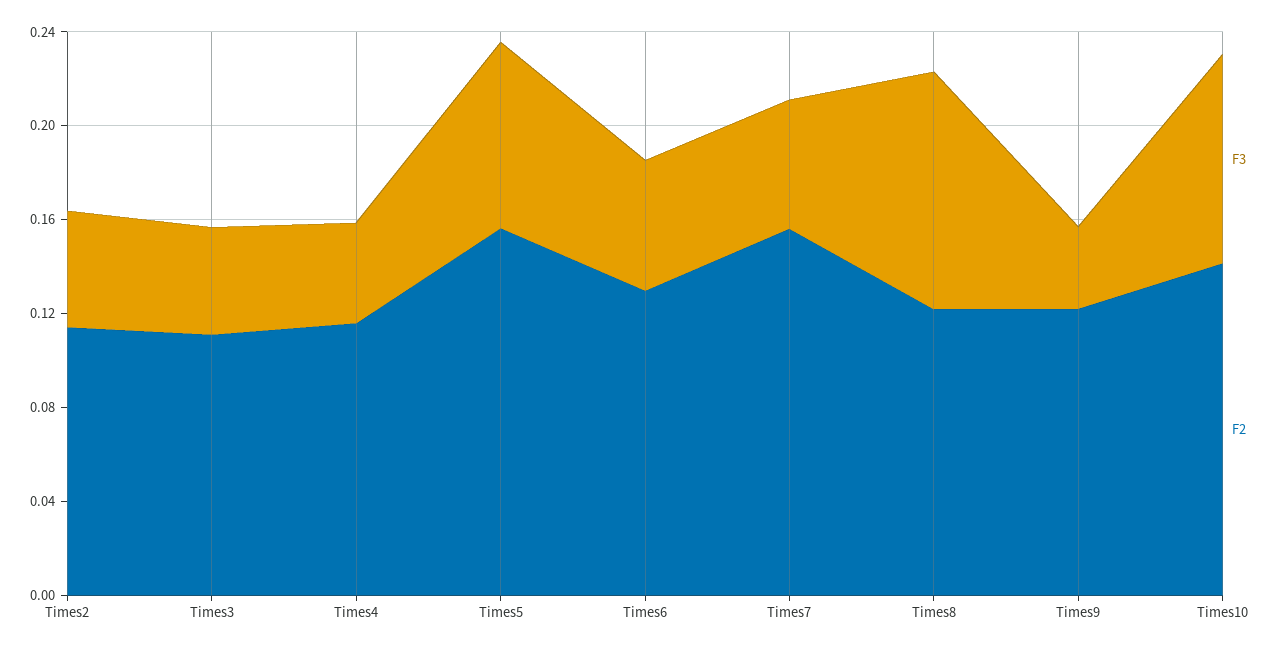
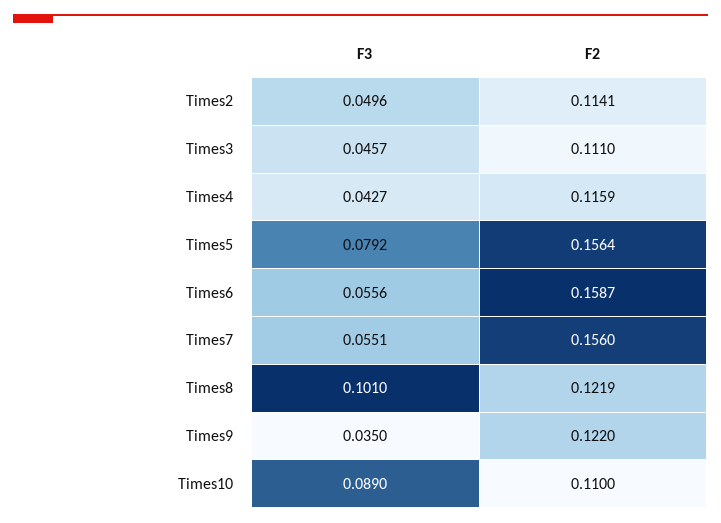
  {
    "F3": {
      "Times2": 0.0496,
      "Times3": 0.0457,
      "Times4": 0.0427,
      "Times5": 0.0792,
      "Times6": 0.0556,
      "Times7": 0.0551,
      "Times8": 0.101,
      "Times9": 0.035,
      "Times10": 0.089
    },
    "F2": {
      "Times2": 0.1141,
      "Times3": 0.111,
      "Times4": 0.1159,
      "Times5": 0.1564,
-     "Times6": 0.13,
+     "Times6": 0.1587,
      "Times7": 0.156,
      "Times8": 0.1219,
      "Times9": 0.122,
-     "Times10": 0.14
+     "Times10": 0.11
    }
  }

